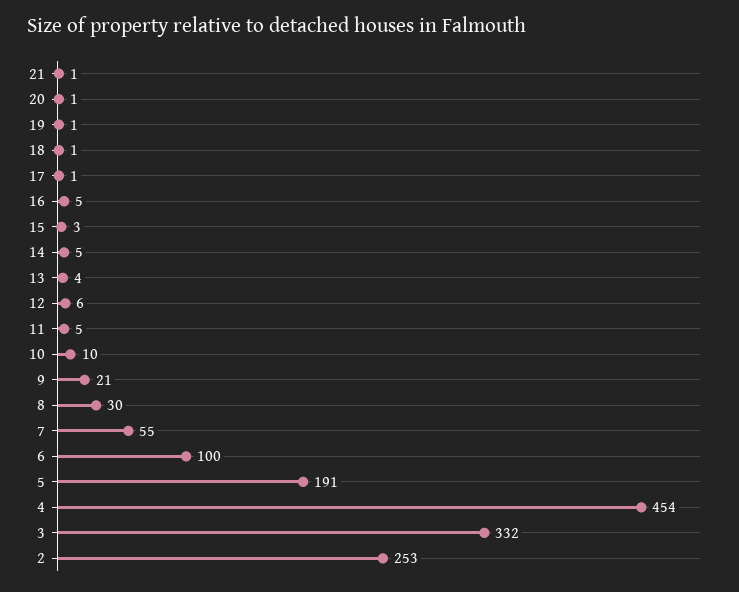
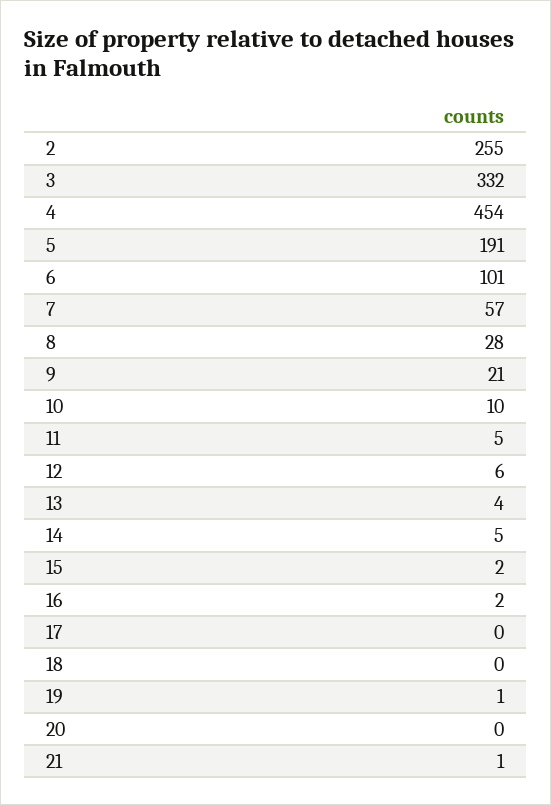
  {
    "21": 1,
-   "20": 1,
+   "20": 0,
    "19": 1,
-   "18": 1,
+   "18": 0,
-   "17": 1,
+   "17": 0,
-   "16": 5,
+   "16": 2,
-   "15": 3,
+   "15": 2,
    "14": 5,
    "13": 4,
    "12": 6,
    "11": 5,
    "10": 10,
    "9": 21,
-   "8": 30,
+   "8": 28,
-   "7": 55,
+   "7": 57,
-   "6": 100,
+   "6": 101,
    "5": 191,
    "4": 454,
    "3": 332,
-   "2": 253
+   "2": 255
  }

